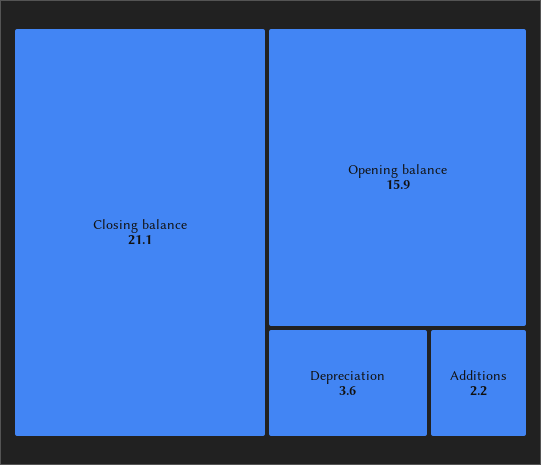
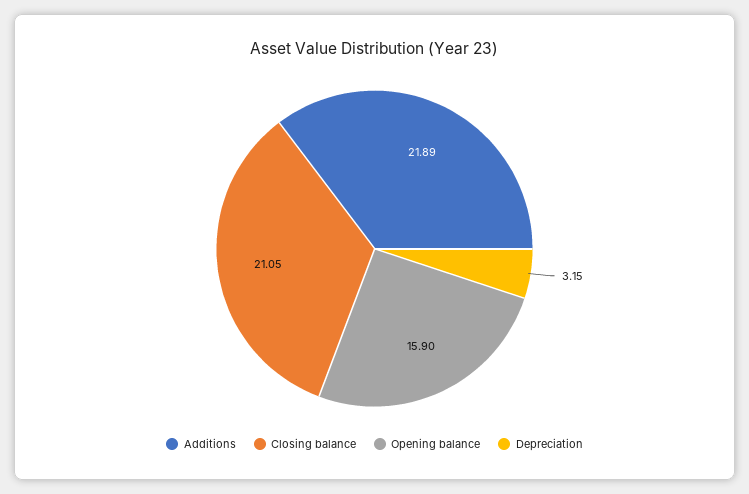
  {
    "Closing balance": 21.05,
    "Opening balance": 15.9,
-   "Depreciation": 3.6,
+   "Depreciation": 3.15,
-   "Additions": 2.2
+   "Additions": 21.89
  }

